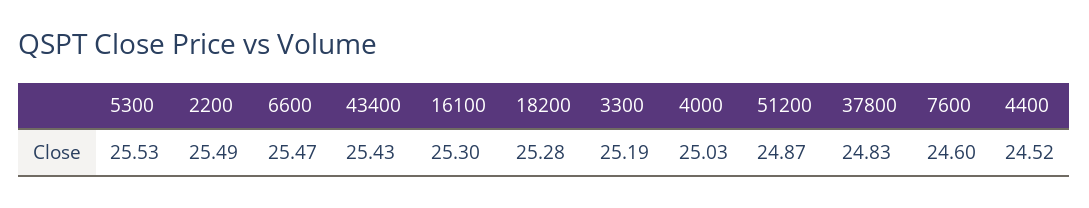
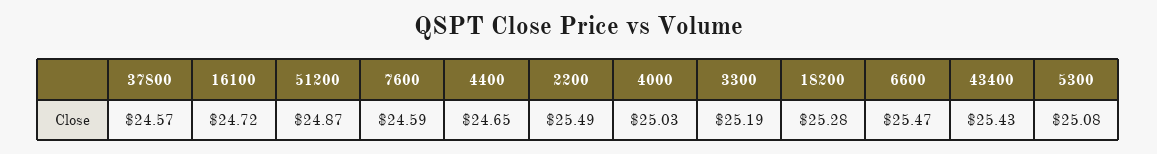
  {
-   "5300": 25.53,
+   "5300": 25.08,
    "2200": 25.49,
    "6600": 25.47,
    "43400": 25.43,
-   "16100": 25.3,
+   "16100": 24.72,
    "18200": 25.28,
    "3300": 25.19,
    "4000": 25.03,
    "51200": 24.87,
-   "37800": 24.83,
+   "37800": 24.57,
-   "7600": 24.6,
+   "7600": 24.59,
-   "4400": 24.52
+   "4400": 24.65
  }

